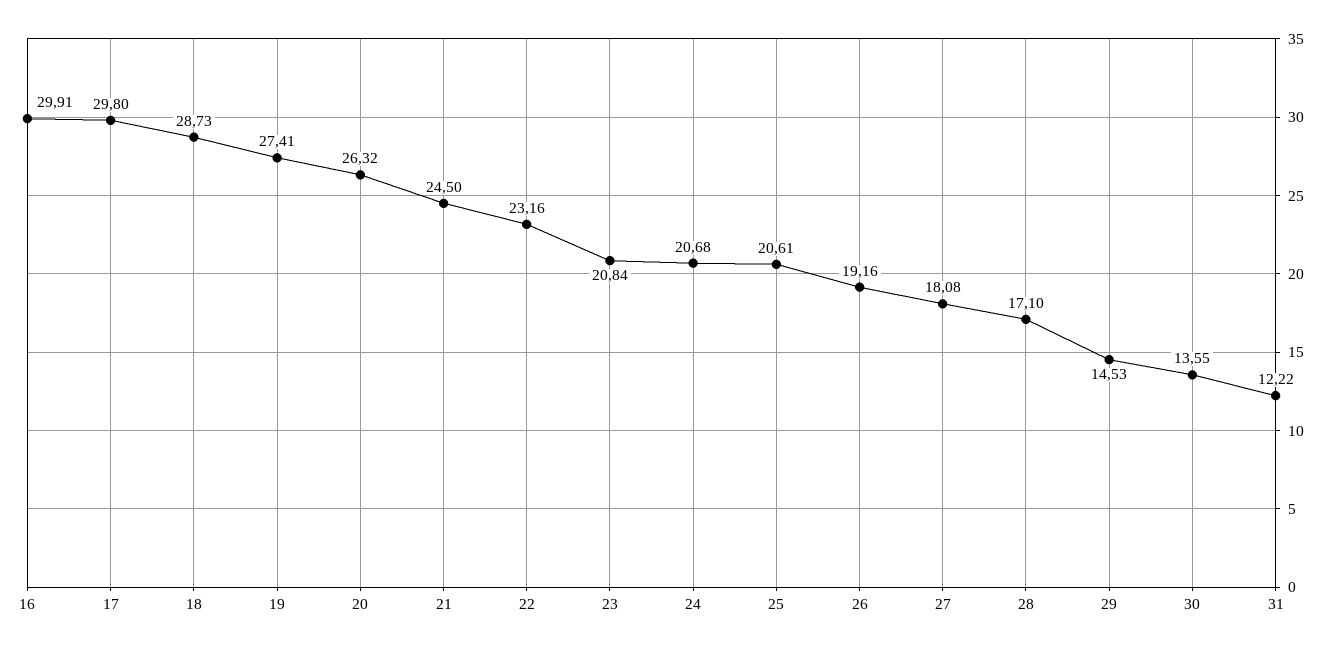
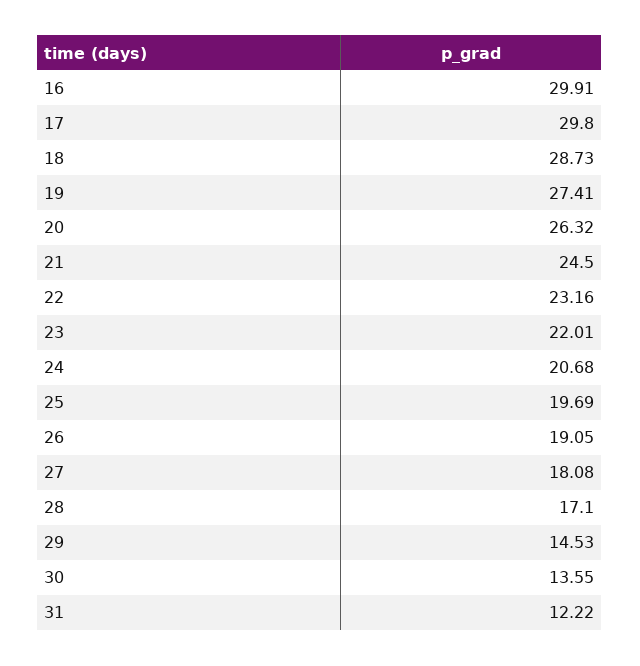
  {
    "16": 29.91,
    "17": 29.8,
    "18": 28.73,
    "19": 27.41,
    "20": 26.32,
    "21": 24.5,
    "22": 23.16,
-   "23": 20.84,
+   "23": 22.01,
    "24": 20.68,
-   "25": 20.61,
+   "25": 19.69,
-   "26": 19.16,
+   "26": 19.05,
    "27": 18.08,
    "28": 17.1,
    "29": 14.53,
    "30": 13.55,
    "31": 12.22
  }

